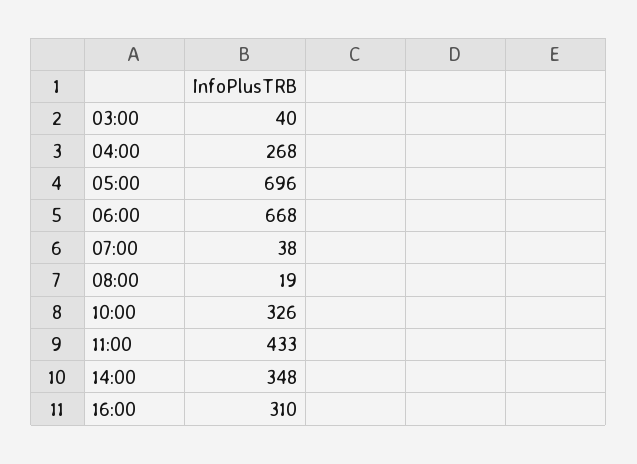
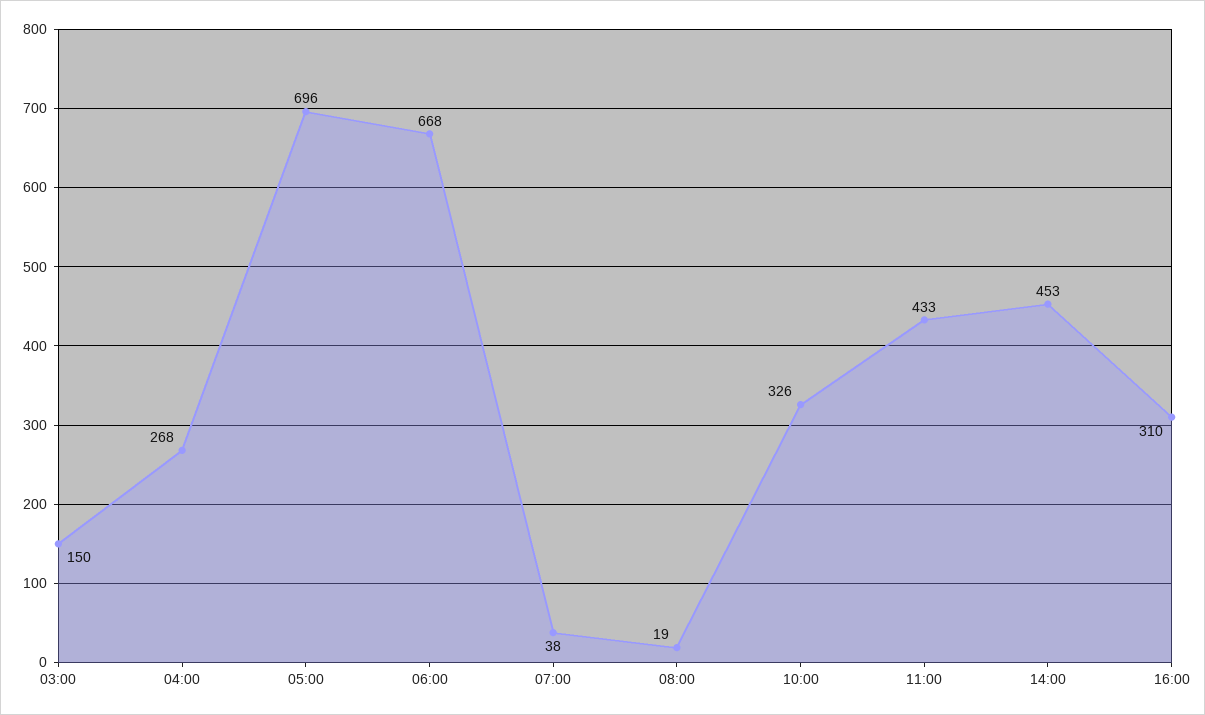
  {
-   "03:00": 40,
+   "03:00": 150,
    "04:00": 268,
    "05:00": 696,
    "06:00": 668,
    "07:00": 38,
    "08:00": 19,
    "10:00": 326,
    "11:00": 433,
-   "14:00": 348,
+   "14:00": 453,
    "16:00": 310
  }

